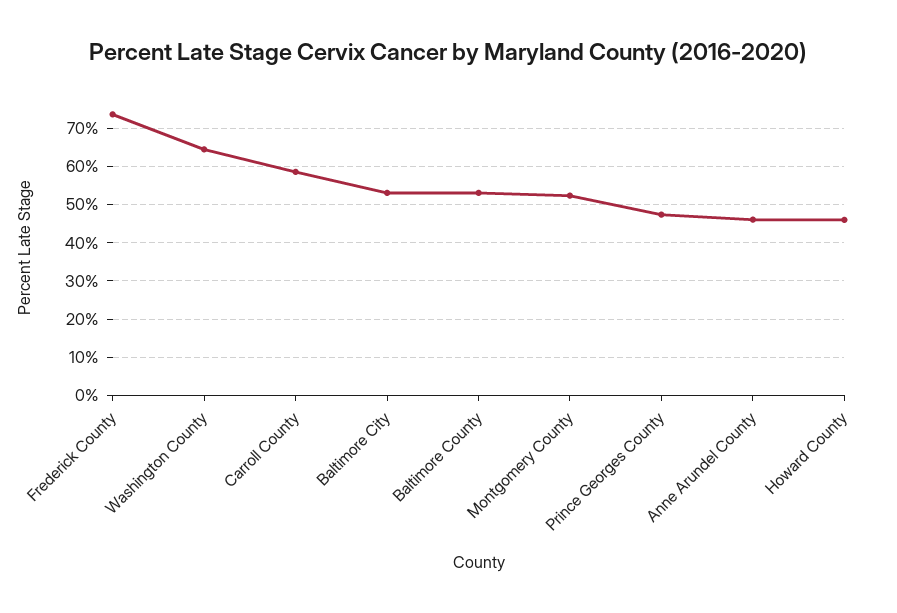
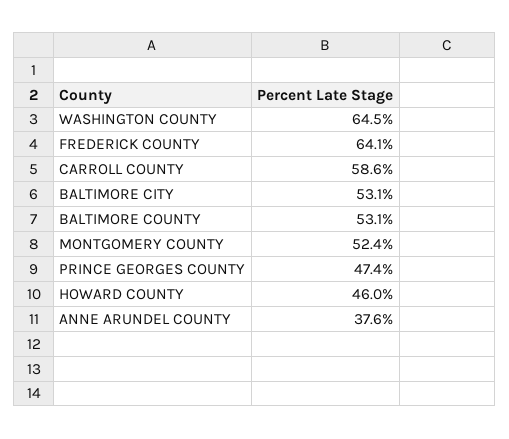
  {
-   "Frederick County": 74,
+   "Frederick County": 64.1,
    "Washington County": 64.5,
    "Carroll County": 58.6,
    "Baltimore City": 53.1,
    "Baltimore County": 53.1,
    "Montgomery County": 52.4,
    "Prince Georges County": 47.4,
-   "Anne Arundel County": 46,
+   "Anne Arundel County": 37.6,
    "Howard County": 46
  }

